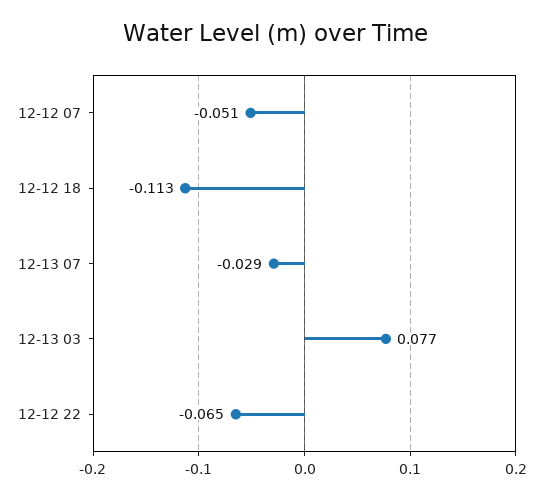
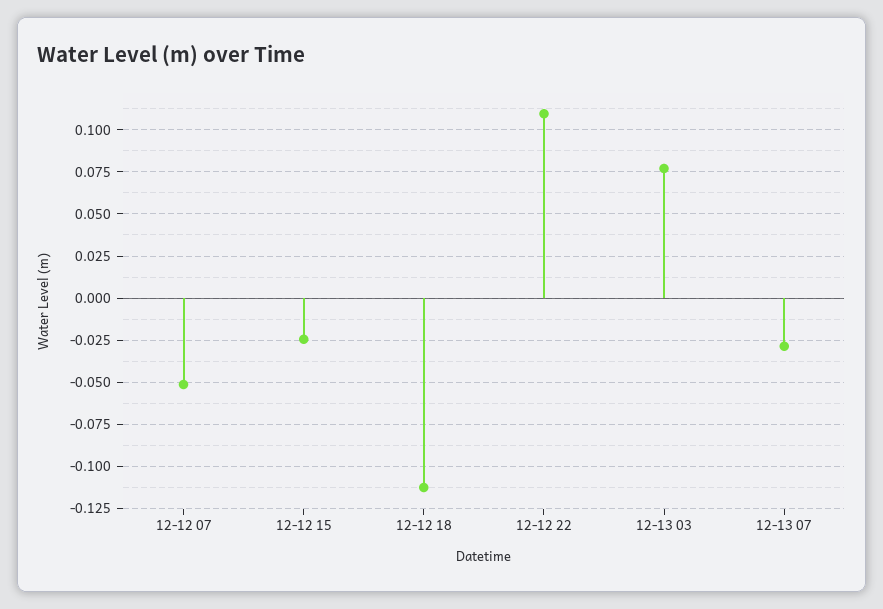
  {
    "12-12 07": -0.051,
    "12-12 18": -0.113,
    "12-13 07": -0.029,
    "12-13 03": 0.077,
-   "12-12 22": -0.065
+   "12-12 22": 0.11,
+   "12-12 15": -0.025
  }

